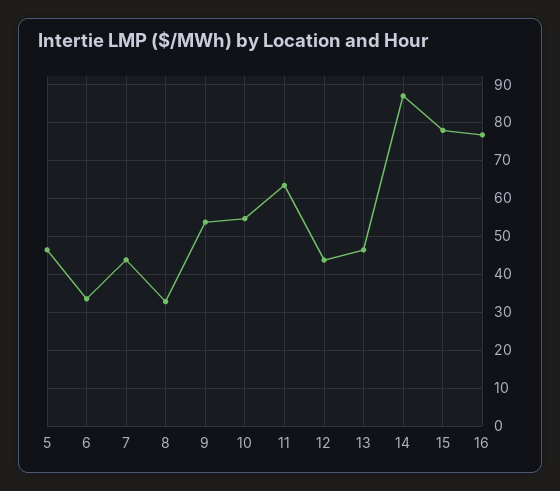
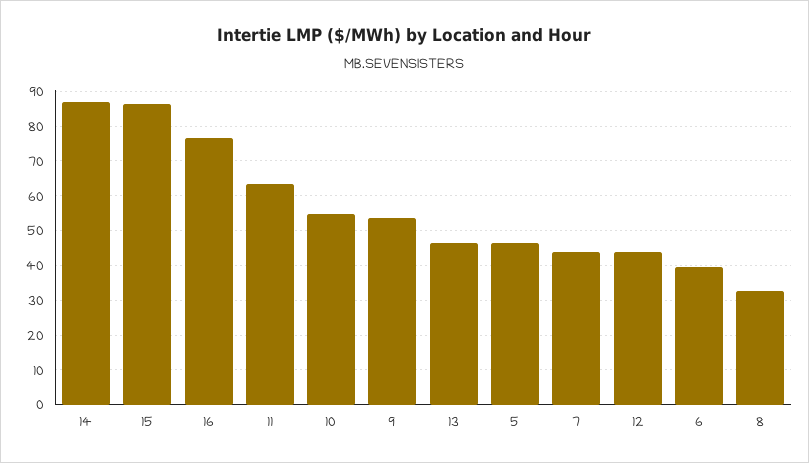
  {
    "5": 46,
-   "6": 34,
+   "6": 40,
    "7": 44,
    "8": 32,
    "9": 54,
    "10": 54,
    "11": 64,
    "12": 44,
    "13": 46,
    "14": 88,
-   "15": 78,
+   "15": 86,
    "16": 76
  }

